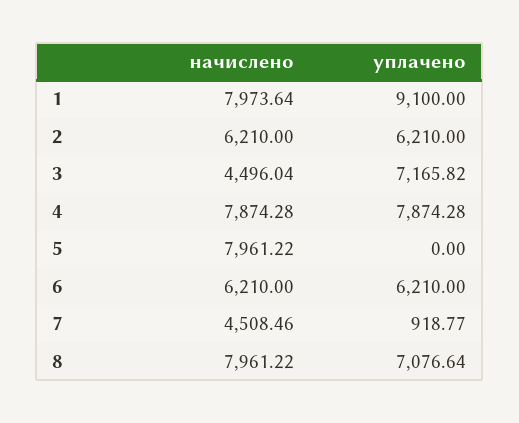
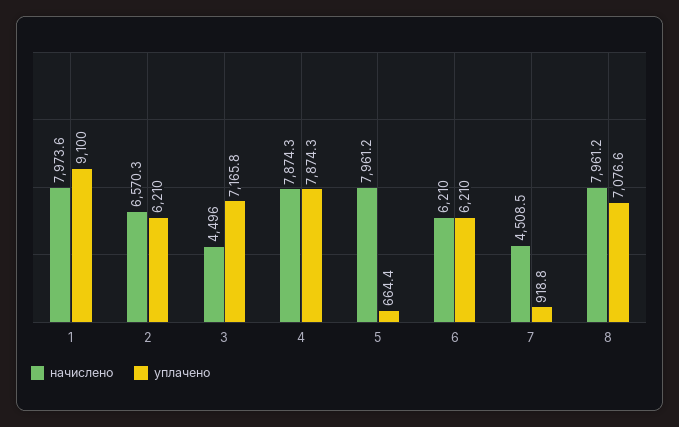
  {
    "начислено": {
      "1": 7973.64,
-     "2": 6210,
+     "2": 6570.3,
      "3": 4496.04,
      "4": 7874.28,
      "5": 7961.22,
      "6": 6210,
      "7": 4508.46,
      "8": 7961.22
    },
    "уплачено": {
      "1": 9100,
      "2": 6210,
      "3": 7165.82,
      "4": 7874.28,
-     "5": 0,
+     "5": 664.4,
      "6": 6210,
      "7": 918.77,
      "8": 7076.64
    }
  }

